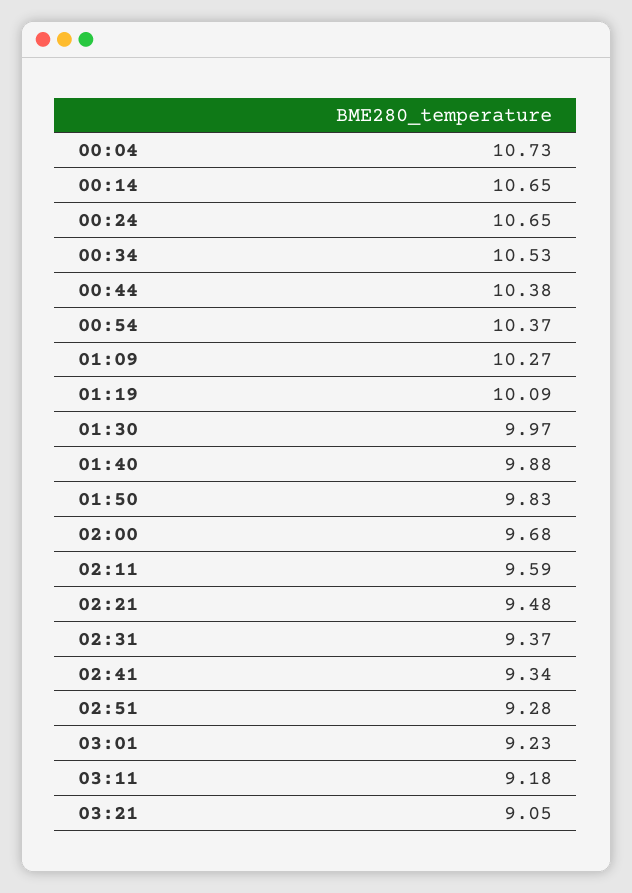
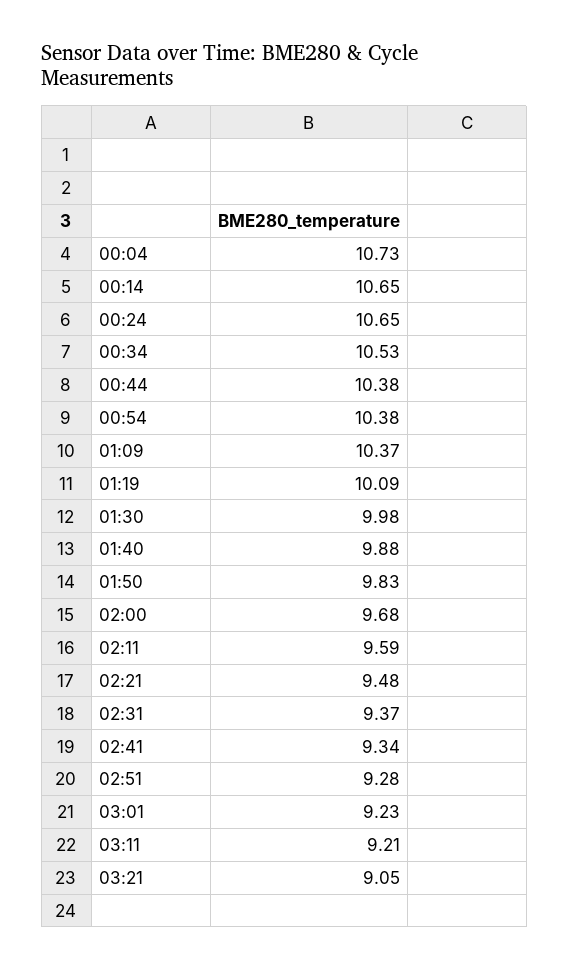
  {
    "00:04": 10.73,
    "00:14": 10.65,
    "00:24": 10.65,
    "00:34": 10.53,
    "00:44": 10.38,
-   "00:54": 10.37,
+   "00:54": 10.38,
-   "01:09": 10.27,
+   "01:09": 10.37,
    "01:19": 10.09,
-   "01:30": 9.97,
+   "01:30": 9.98,
    "01:40": 9.88,
    "01:50": 9.83,
    "02:00": 9.68,
    "02:11": 9.59,
    "02:21": 9.48,
    "02:31": 9.37,
    "02:41": 9.34,
    "02:51": 9.28,
    "03:01": 9.23,
-   "03:11": 9.18,
+   "03:11": 9.21,
    "03:21": 9.05
  }

